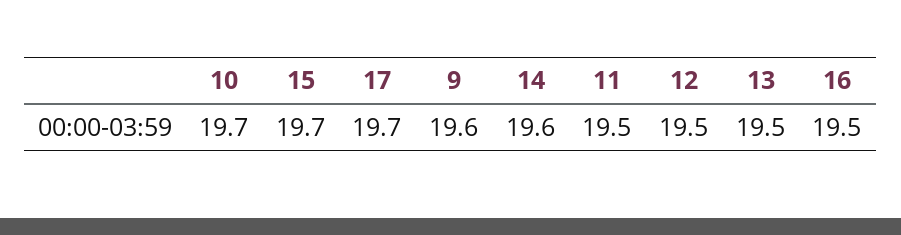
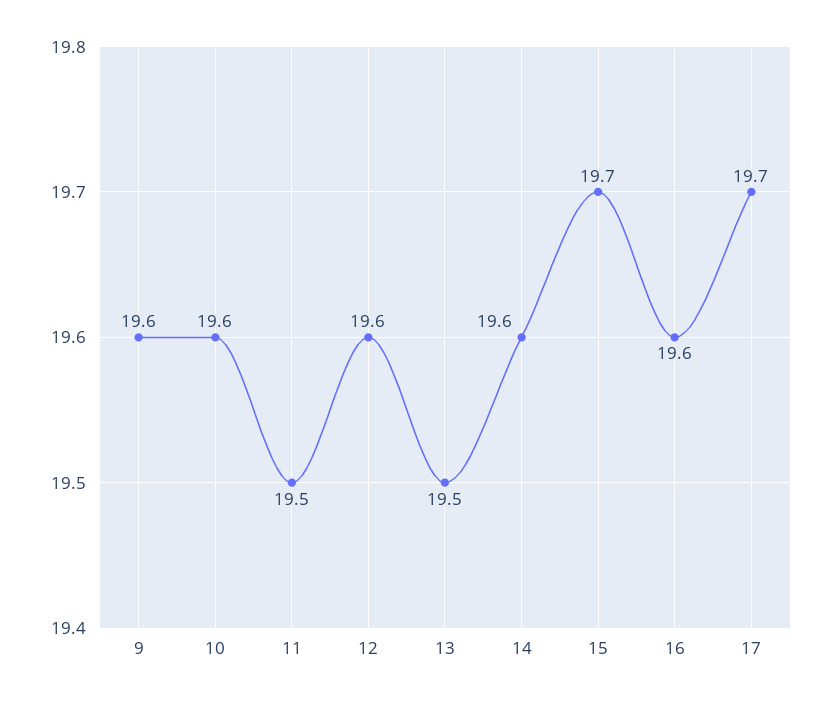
  {
-   "10": 19.7,
+   "10": 19.6,
    "15": 19.7,
    "17": 19.7,
    "9": 19.6,
    "14": 19.6,
    "11": 19.5,
-   "12": 19.5,
+   "12": 19.6,
    "13": 19.5,
-   "16": 19.5
+   "16": 19.6
  }

